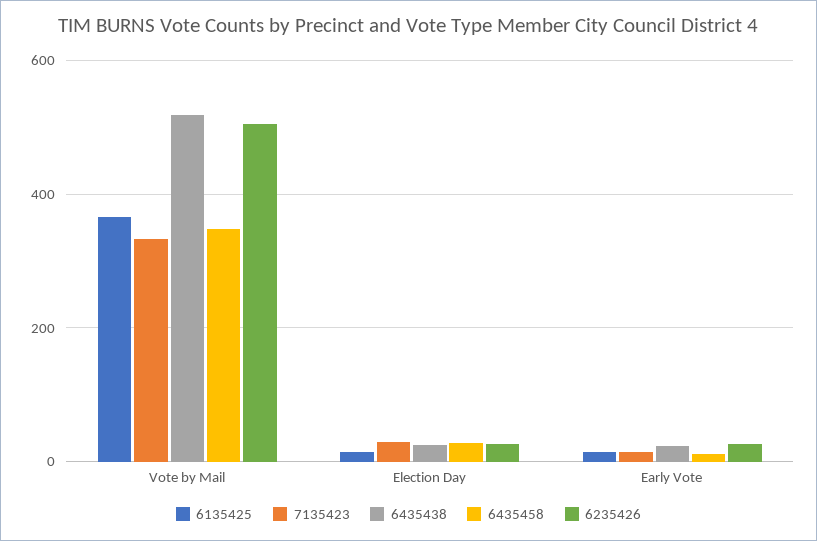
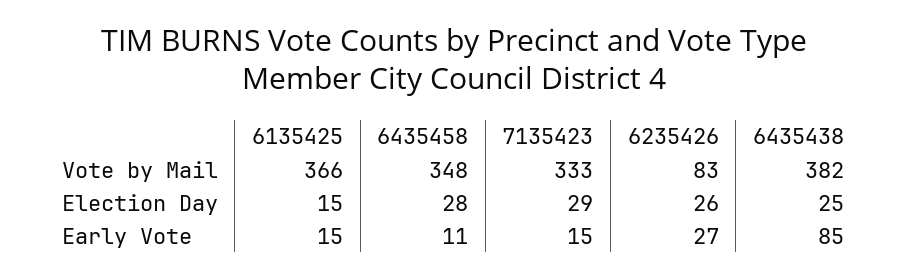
  {
    "6135425": {
      "Vote by Mail": 366,
      "Election Day": 15,
      "Early Vote": 15
    },
    "7135423": {
      "Vote by Mail": 333,
      "Election Day": 29,
      "Early Vote": 15
    },
    "6435438": {
-     "Vote by Mail": 520,
+     "Vote by Mail": 382,
      "Election Day": 25,
-     "Early Vote": 20
+     "Early Vote": 85
    },
    "6435458": {
      "Vote by Mail": 348,
      "Election Day": 28,
      "Early Vote": 11
    },
    "6235426": {
-     "Vote by Mail": 500,
+     "Vote by Mail": 83,
      "Election Day": 26,
      "Early Vote": 27
    }
  }

